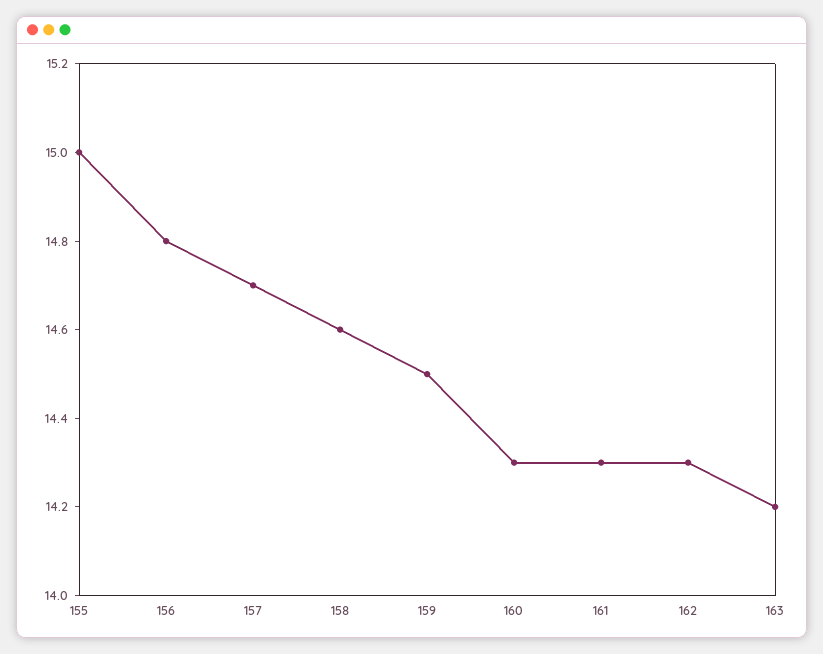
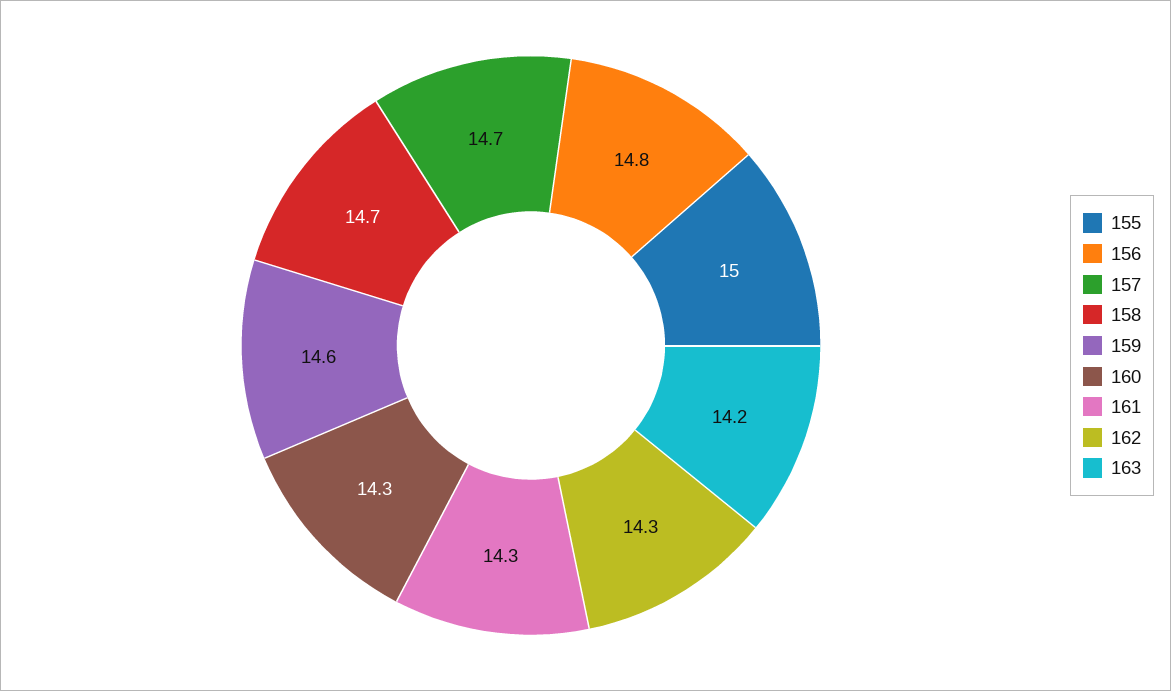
  {
    "155": 15,
    "156": 14.8,
    "157": 14.7,
-   "158": 14.6,
+   "158": 14.7,
-   "159": 14.5,
+   "159": 14.6,
    "160": 14.3,
    "161": 14.3,
    "162": 14.3,
    "163": 14.2
  }

